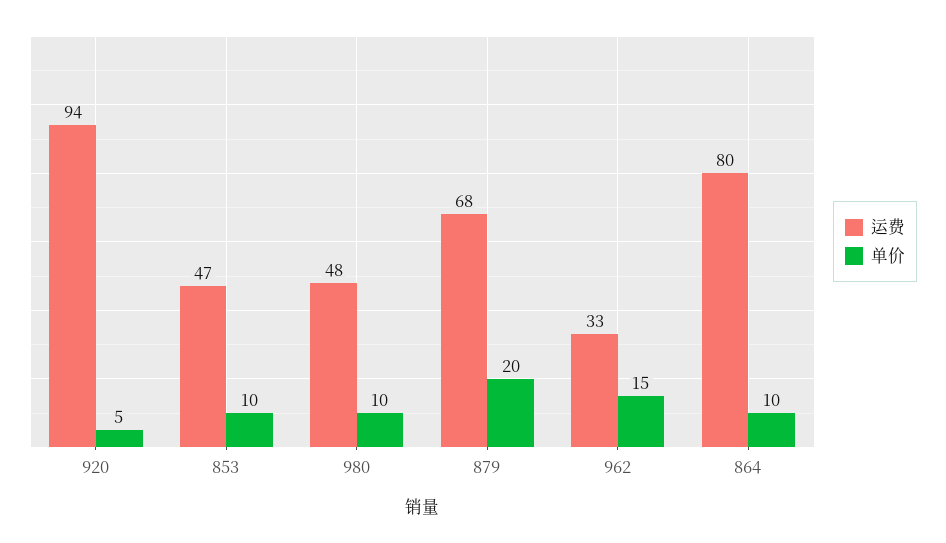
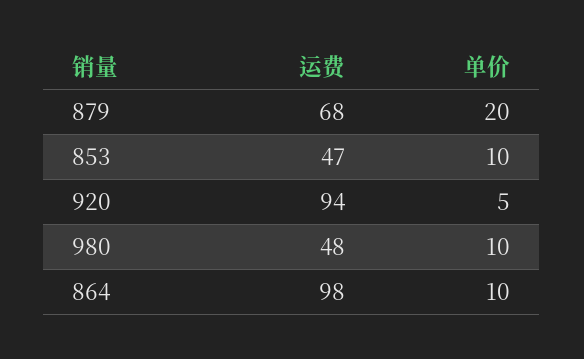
  {
    "运费": {
      "920": 94,
      "853": 47,
      "980": 48,
      "879": 68,
-     "962": 33,
-     "864": 80
+     "864": 98
    },
    "单价": {
      "920": 5,
      "853": 10,
      "980": 10,
      "879": 20,
-     "962": 15,
      "864": 10
    }
  }

